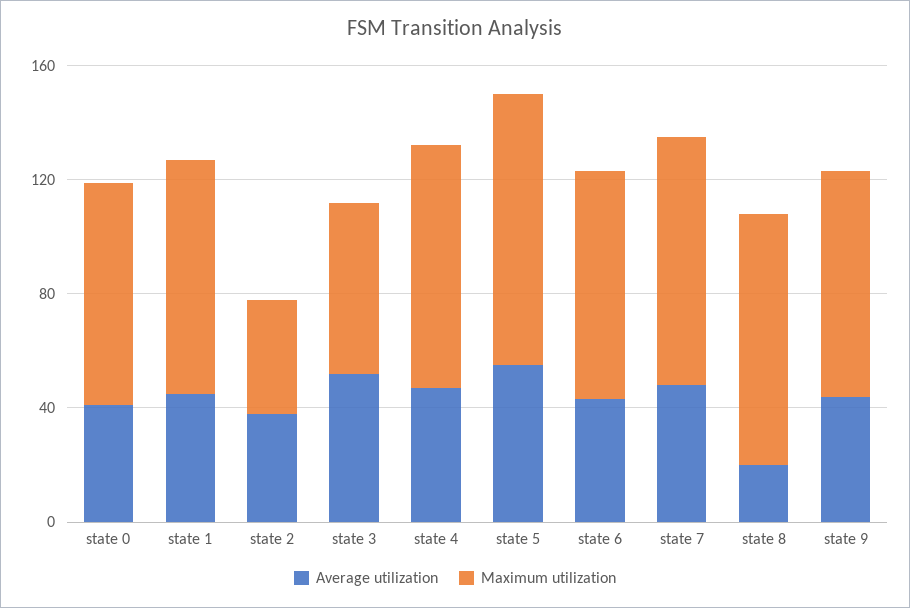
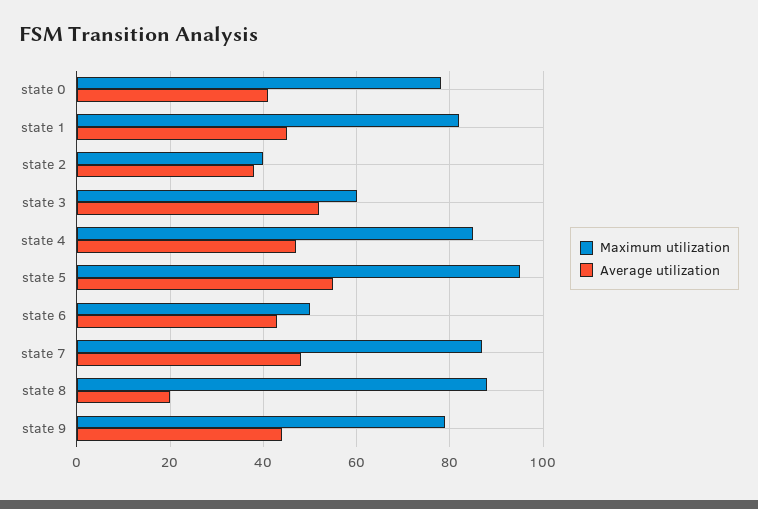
  {
    "Average utilization": {
      "state 0": 40,
      "state 1": 45,
      "state 2": 40,
      "state 3": 50,
      "state 4": 45,
      "state 5": 55,
      "state 6": 45,
      "state 7": 50,
      "state 8": 20,
      "state 9": 45
    },
    "Maximum utilization": {
      "state 0": 80,
      "state 1": 80,
      "state 2": 40,
      "state 3": 60,
      "state 4": 85,
      "state 5": 95,
-     "state 6": 80,
+     "state 6": 50,
      "state 7": 85,
      "state 8": 90,
      "state 9": 80
    }
  }

